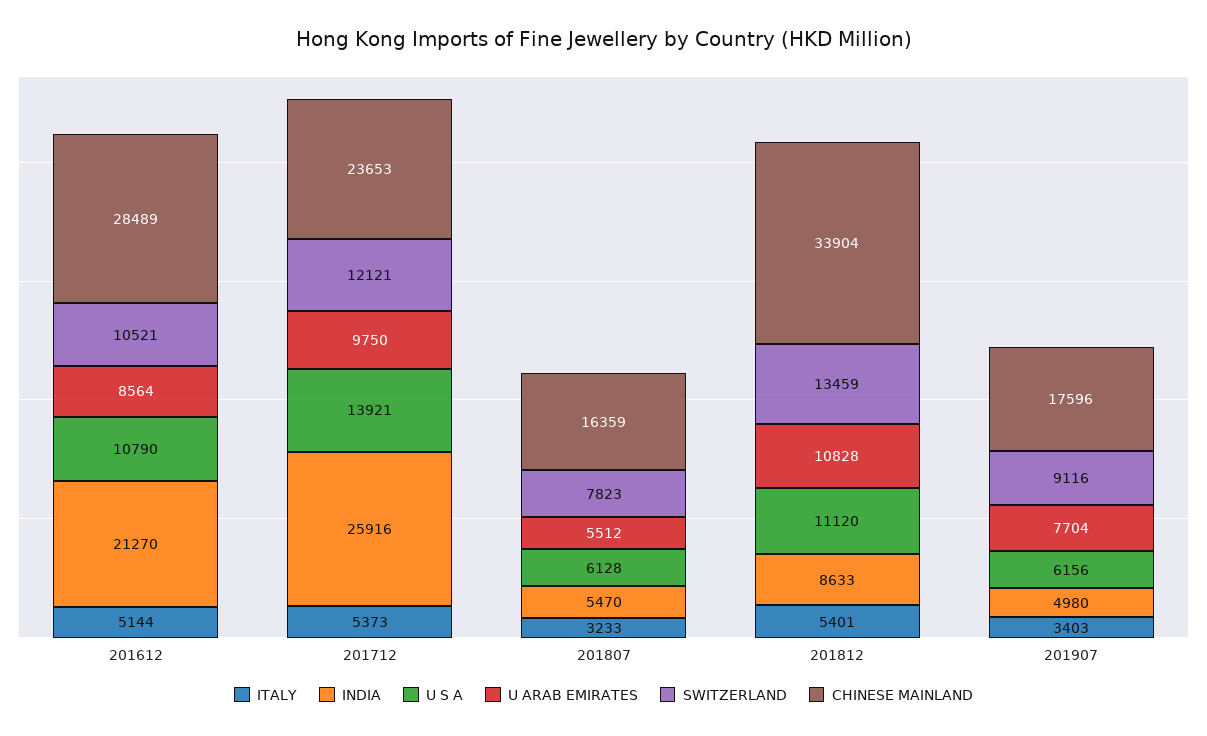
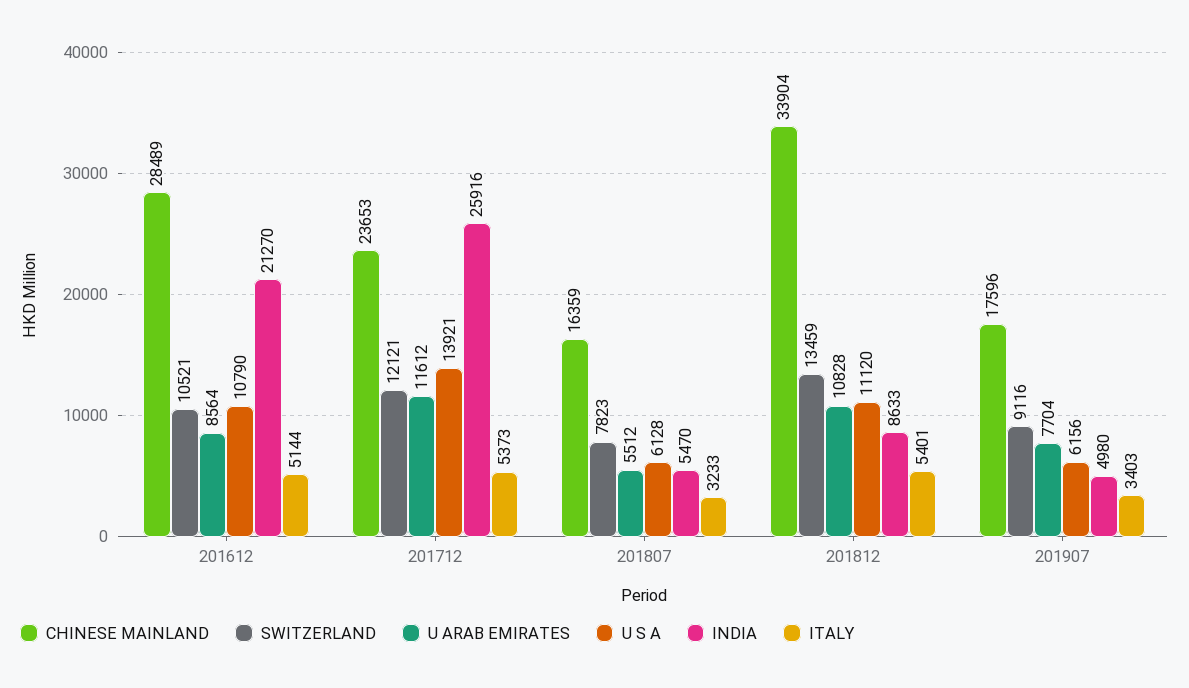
  {
    "ITALY": {
      "201612": 5144,
      "201712": 5373,
      "201807": 3233,
      "201812": 5401,
      "201907": 3403
    },
    "INDIA": {
      "201612": 21270,
      "201712": 25916,
      "201807": 5470,
      "201812": 8633,
      "201907": 4980
    },
    "U S A": {
      "201612": 10790,
      "201712": 13921,
      "201807": 6128,
      "201812": 11120,
      "201907": 6156
    },
    "U ARAB EMIRATES": {
      "201612": 8564,
-     "201712": 9750,
+     "201712": 11612,
      "201807": 5512,
      "201812": 10828,
      "201907": 7704
    },
    "SWITZERLAND": {
      "201612": 10521,
      "201712": 12121,
      "201807": 7823,
      "201812": 13459,
      "201907": 9116
    },
    "CHINESE MAINLAND": {
      "201612": 28489,
      "201712": 23653,
      "201807": 16359,
      "201812": 33904,
      "201907": 17596
    }
  }

